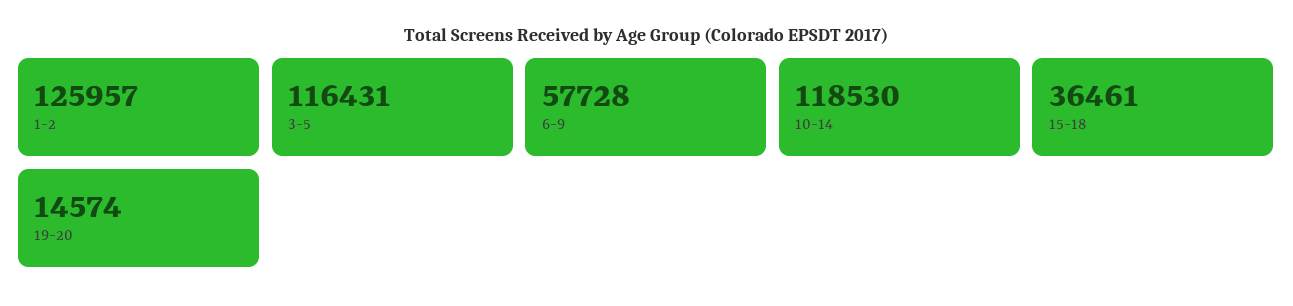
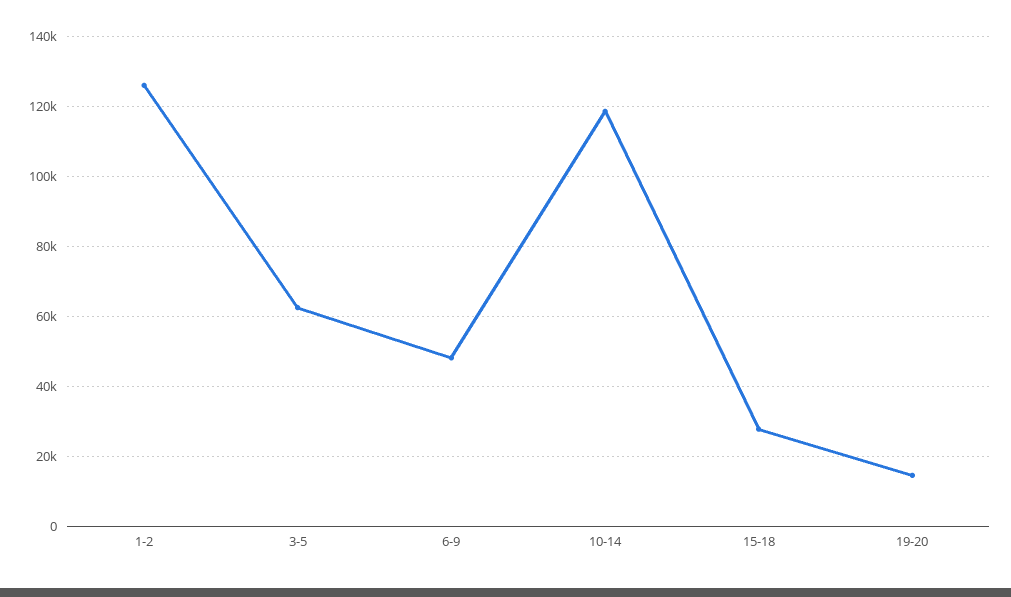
  {
    "1-2": 125957,
-   "3-5": 116431,
+   "3-5": 62000,
-   "6-9": 57728,
+   "6-9": 48000,
    "10-14": 118530,
-   "15-18": 36461,
+   "15-18": 28000,
    "19-20": 14574
  }

